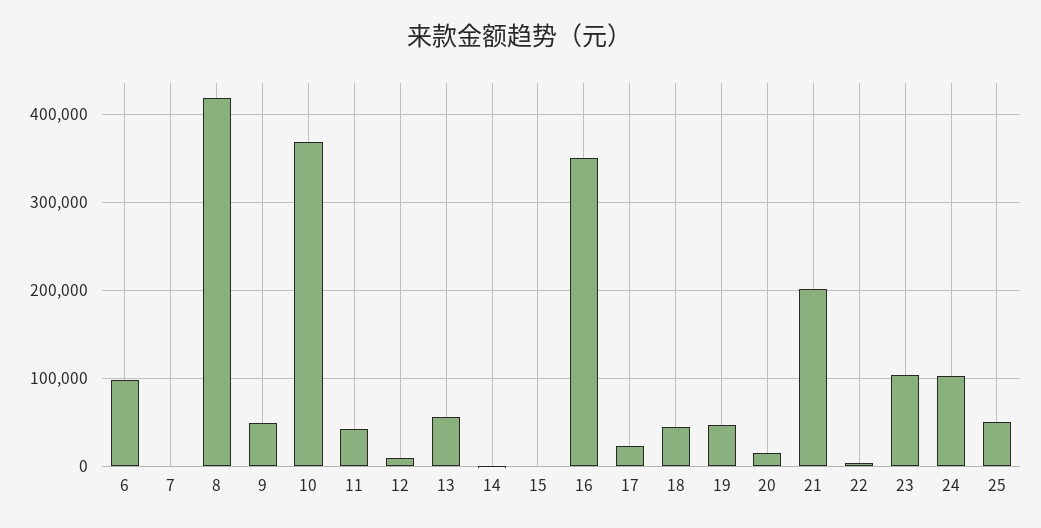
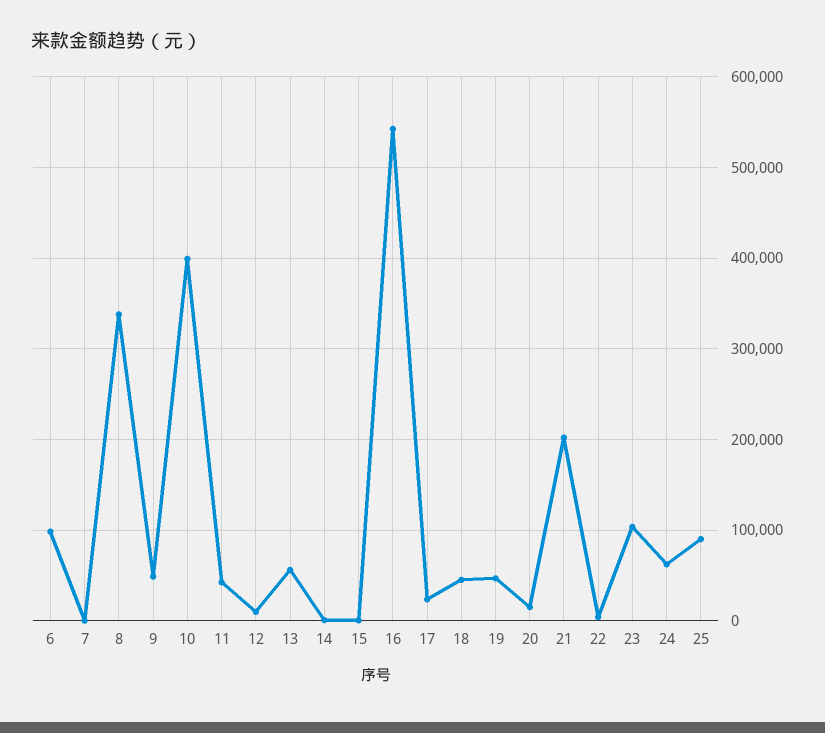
  {
    "6": 100000,
    "7": 0,
-   "8": 420000,
+   "8": 340000,
    "9": 50000,
-   "10": 370000,
+   "10": 400000,
    "11": 40000,
    "12": 10000,
    "13": 60000,
    "14": 0,
    "15": 0,
-   "16": 350000,
+   "16": 540000,
    "17": 20000,
    "18": 50000,
    "19": 50000,
    "20": 20000,
    "21": 200000,
    "22": 0,
    "23": 100000,
-   "24": 100000,
+   "24": 60000,
-   "25": 50000
+   "25": 90000
  }

